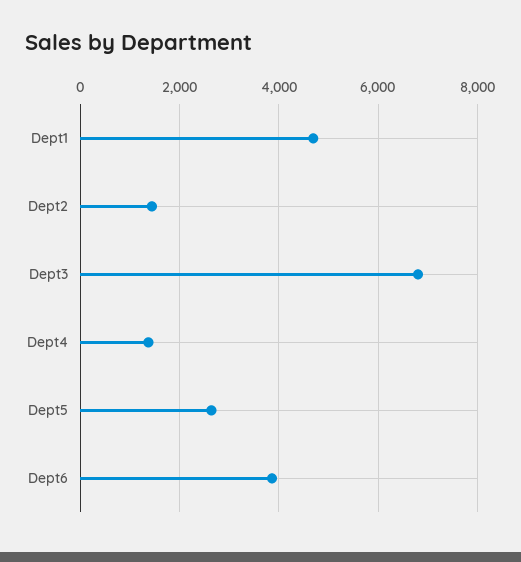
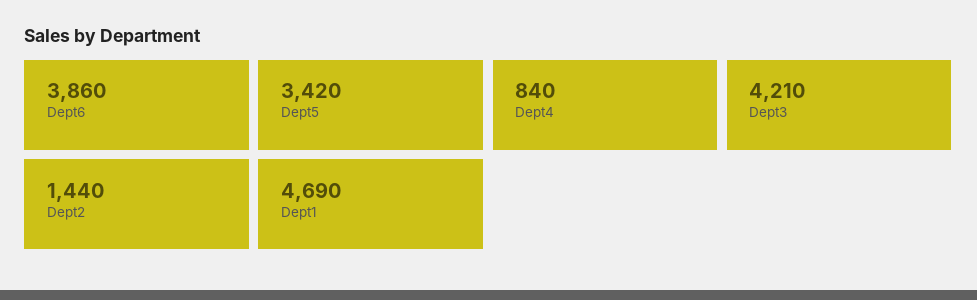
  {
    "Dept1": 4690,
    "Dept2": 1440,
-   "Dept3": 6800,
+   "Dept3": 4210,
-   "Dept4": 1400,
+   "Dept4": 840,
-   "Dept5": 2600,
+   "Dept5": 3420,
    "Dept6": 3860
  }

